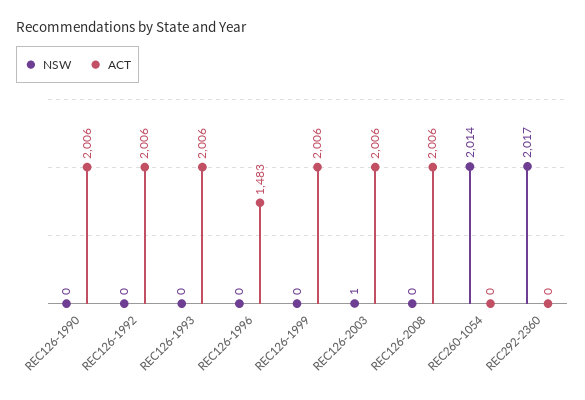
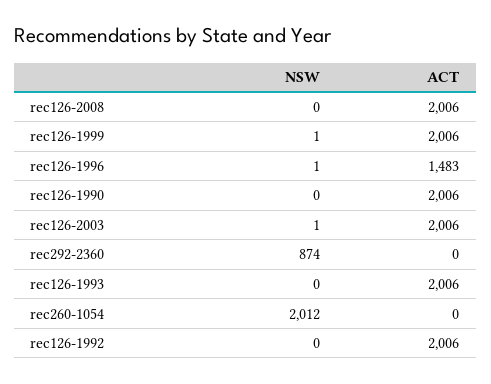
  {
    "NSW": {
      "REC126-1990": 0,
      "REC126-1992": 0,
      "REC126-1993": 0,
-     "REC126-1996": 0,
+     "REC126-1996": 1,
-     "REC126-1999": 0,
+     "REC126-1999": 1,
      "REC126-2003": 1,
      "REC126-2008": 0,
-     "REC260-1054": 2014,
+     "REC260-1054": 2012,
-     "REC292-2360": 2017
+     "REC292-2360": 874
    },
    "ACT": {
      "REC126-1990": 2006,
      "REC126-1992": 2006,
      "REC126-1993": 2006,
      "REC126-1996": 1483,
      "REC126-1999": 2006,
      "REC126-2003": 2006,
      "REC126-2008": 2006,
      "REC260-1054": 0,
      "REC292-2360": 0
    }
  }

